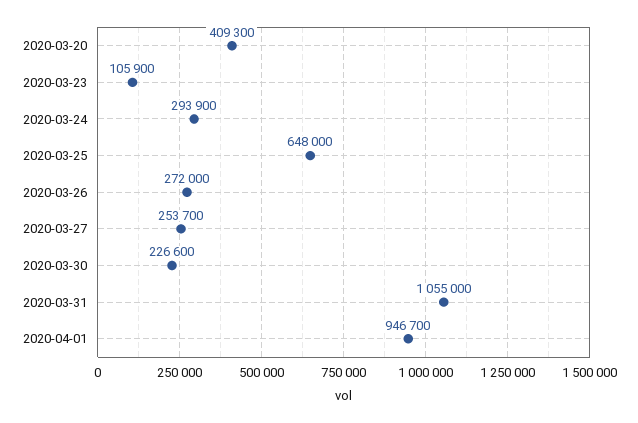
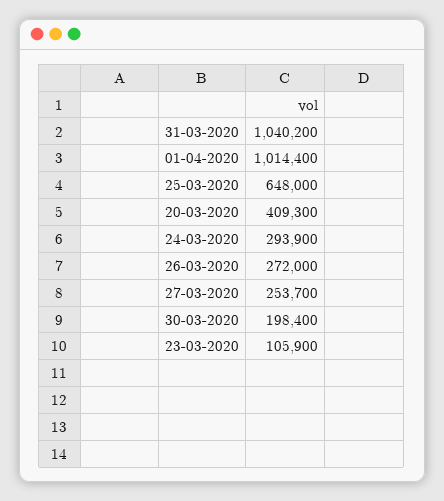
  {
    "2020-03-20": 409300,
    "2020-03-23": 105900,
    "2020-03-24": 293900,
    "2020-03-25": 648000,
    "2020-03-26": 272000,
    "2020-03-27": 253700,
-   "2020-03-30": 226600,
+   "2020-03-30": 198400,
-   "2020-03-31": 1055000,
+   "2020-03-31": 1040200,
-   "2020-04-01": 946700
+   "2020-04-01": 1014400
  }

